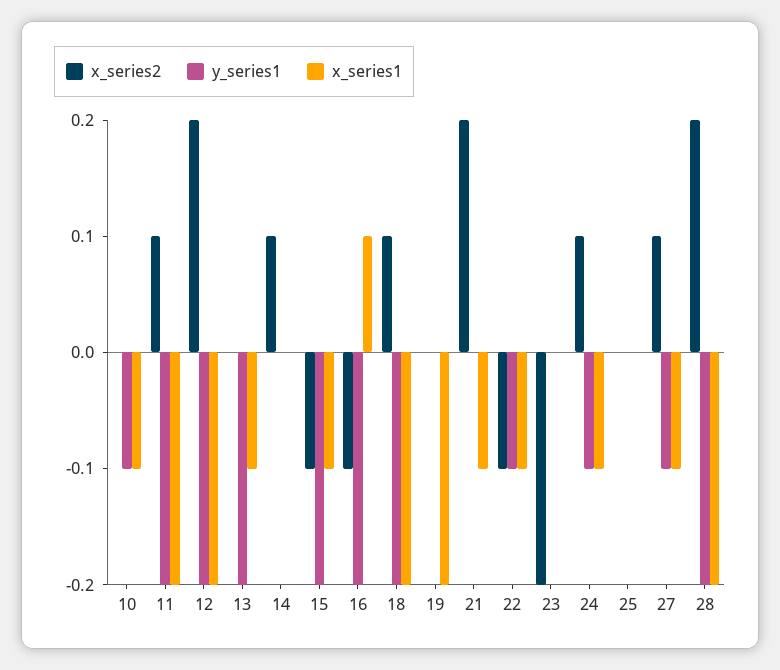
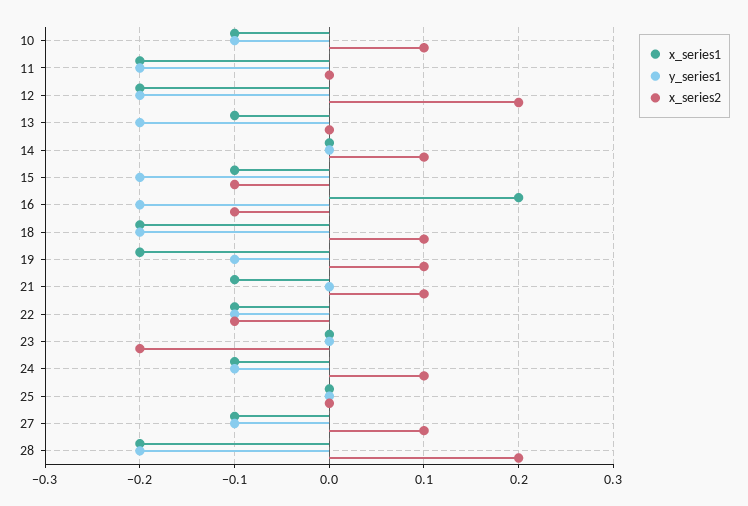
  {
    "x_series2": {
-     "10": 0,
+     "10": 0.1,
-     "11": 0.1,
+     "11": 0,
      "12": 0.2,
      "13": 0,
      "14": 0.1,
      "15": -0.1,
      "16": -0.1,
      "18": 0.1,
-     "19": 0,
+     "19": 0.1,
-     "21": 0.2,
+     "21": 0.1,
      "22": -0.1,
      "23": -0.2,
      "24": 0.1,
      "25": 0,
      "27": 0.1,
      "28": 0.2
    },
    "y_series1": {
      "10": -0.1,
      "11": -0.2,
      "12": -0.2,
      "13": -0.2,
      "14": 0,
      "15": -0.2,
      "16": -0.2,
      "18": -0.2,
-     "19": 0,
+     "19": -0.1,
      "21": 0,
      "22": -0.1,
      "23": 0,
      "24": -0.1,
      "25": 0,
      "27": -0.1,
      "28": -0.2
    },
    "x_series1": {
      "10": -0.1,
      "11": -0.2,
      "12": -0.2,
      "13": -0.1,
      "14": 0,
      "15": -0.1,
-     "16": 0.1,
+     "16": 0.2,
      "18": -0.2,
      "19": -0.2,
      "21": -0.1,
      "22": -0.1,
      "23": 0,
      "24": -0.1,
      "25": 0,
      "27": -0.1,
      "28": -0.2
    }
  }

